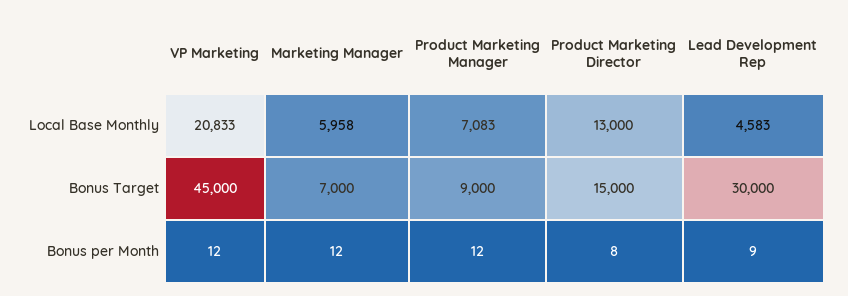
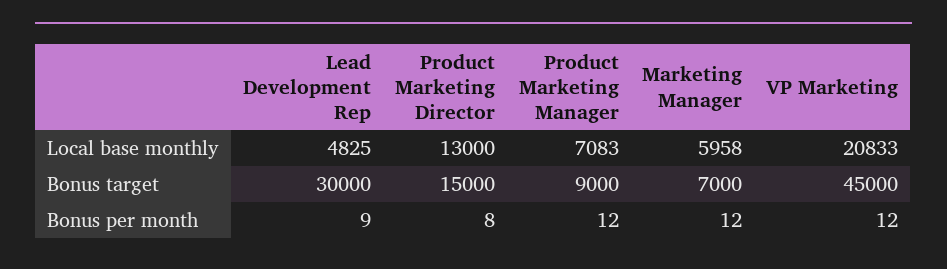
  {
    "VP Marketing": {
      "Local Base Monthly": 20833,
      "Bonus Target": 45000,
      "Bonus per Month": 12
    },
    "Marketing Manager": {
      "Local Base Monthly": 5958,
      "Bonus Target": 7000,
      "Bonus per Month": 12
    },
    "Product Marketing Manager": {
      "Local Base Monthly": 7083,
      "Bonus Target": 9000,
      "Bonus per Month": 12
    },
    "Product Marketing Director": {
      "Local Base Monthly": 13000,
      "Bonus Target": 15000,
      "Bonus per Month": 8
    },
    "Lead Development Rep": {
-     "Local Base Monthly": 4583,
+     "Local Base Monthly": 4825,
      "Bonus Target": 30000,
      "Bonus per Month": 9
    }
  }

